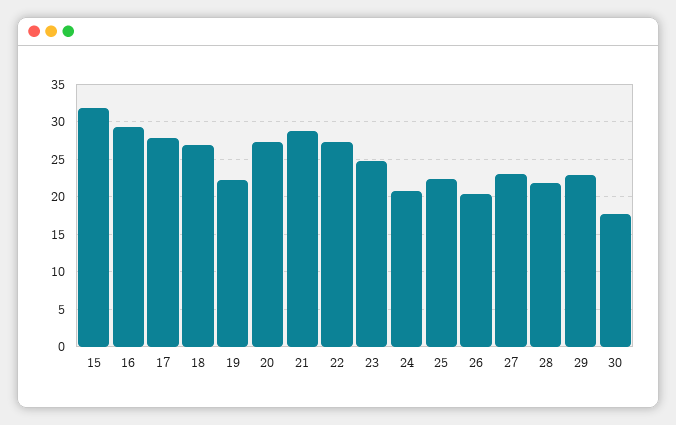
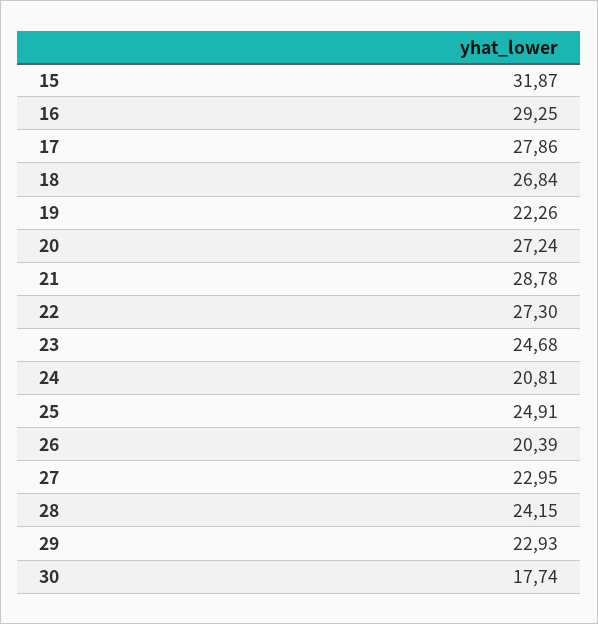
  {
    "15": 31.87,
    "16": 29.25,
    "17": 27.86,
    "18": 26.84,
    "19": 22.26,
    "20": 27.24,
    "21": 28.78,
    "22": 27.3,
    "23": 24.68,
    "24": 20.81,
-   "25": 22,
+   "25": 24.91,
    "26": 20.39,
    "27": 22.95,
-   "28": 22,
+   "28": 24.15,
    "29": 22.93,
    "30": 17.74
  }

